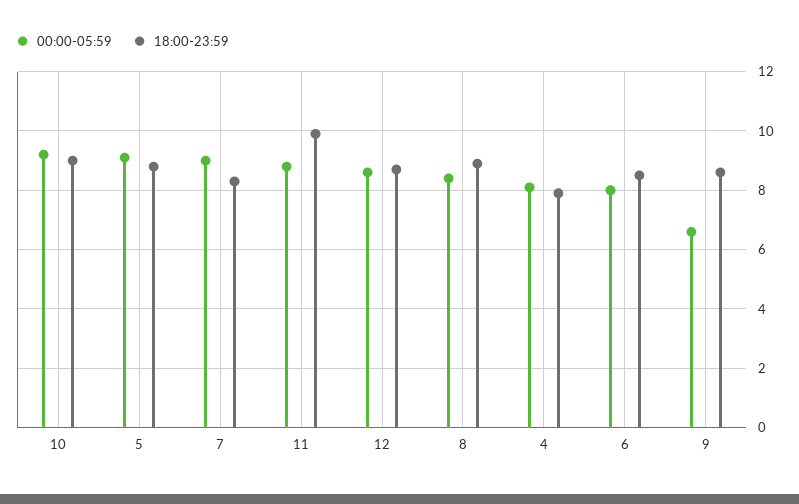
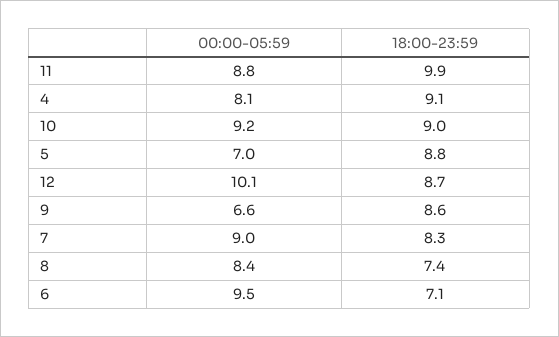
  {
    "00:00-05:59": {
      "10": 9.2,
-     "5": 9,
+     "5": 7,
      "7": 9,
      "11": 8.8,
-     "12": 8.5,
+     "12": 10.1,
      "8": 8.4,
      "4": 8.1,
-     "6": 8,
+     "6": 9.5,
      "9": 6.6
    },
    "18:00-23:59": {
      "10": 9,
      "5": 8.8,
      "7": 8.3,
      "11": 9.9,
      "12": 8.7,
-     "8": 9,
+     "8": 7.4,
-     "4": 8,
+     "4": 9.1,
-     "6": 8.5,
+     "6": 7.1,
      "9": 8.6
    }
  }

